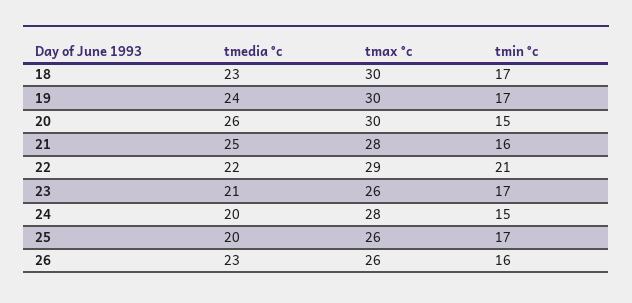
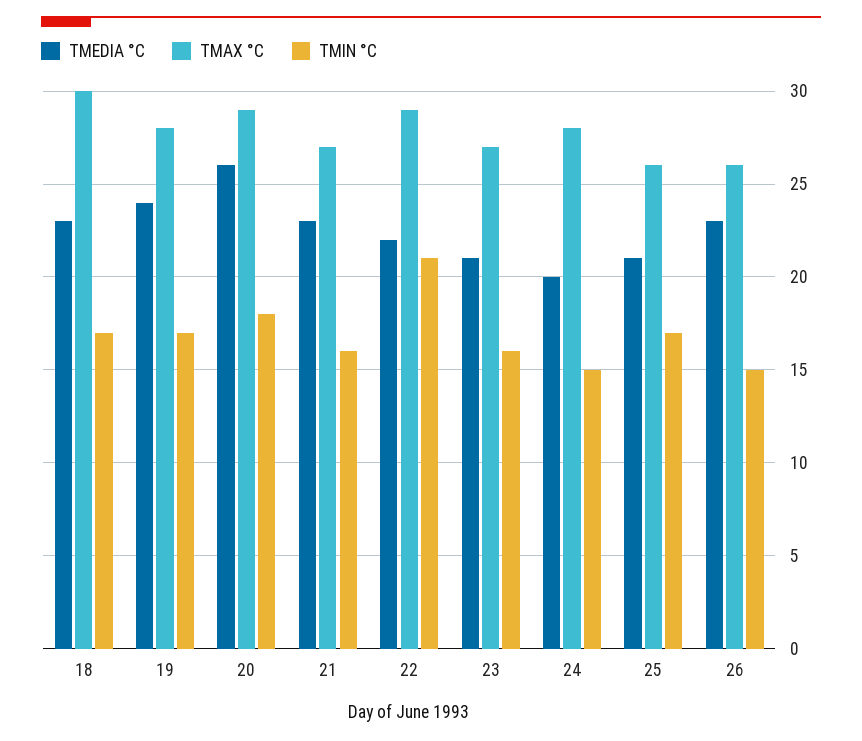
  {
    "tmedia °c": {
      "18": 23,
      "19": 24,
      "20": 26,
-     "21": 25,
+     "21": 23,
      "22": 22,
      "23": 21,
      "24": 20,
-     "25": 20,
+     "25": 21,
      "26": 23
    },
    "tmax °c": {
      "18": 30,
-     "19": 30,
+     "19": 28,
-     "20": 30,
+     "20": 29,
-     "21": 28,
+     "21": 27,
      "22": 29,
-     "23": 26,
+     "23": 27,
      "24": 28,
      "25": 26,
      "26": 26
    },
    "tmin °c": {
      "18": 17,
      "19": 17,
-     "20": 15,
+     "20": 18,
      "21": 16,
      "22": 21,
-     "23": 17,
+     "23": 16,
      "24": 15,
      "25": 17,
-     "26": 16
+     "26": 15
    }
  }

